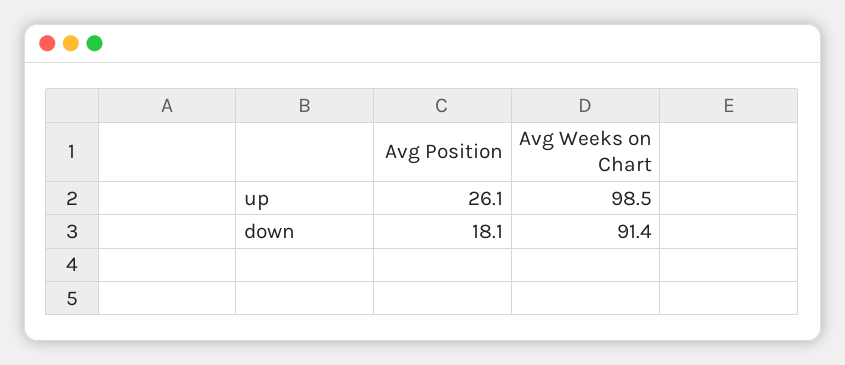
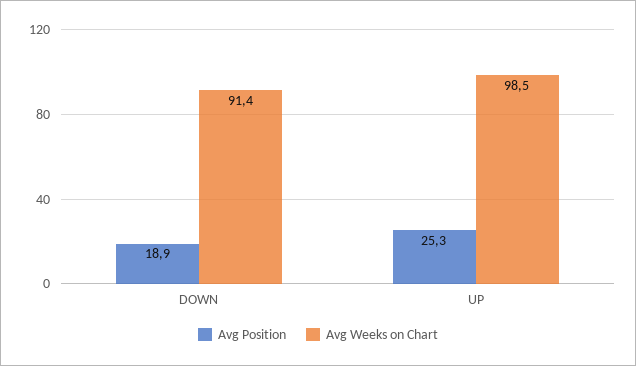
  {
    "Avg Position": {
-     "up": 26.1,
+     "up": 25.3,
-     "down": 18.1
+     "down": 18.9
    },
    "Avg Weeks on Chart": {
      "up": 98.5,
      "down": 91.4
    }
  }

